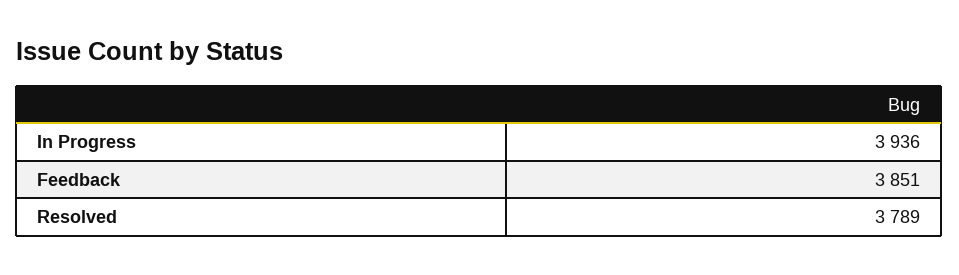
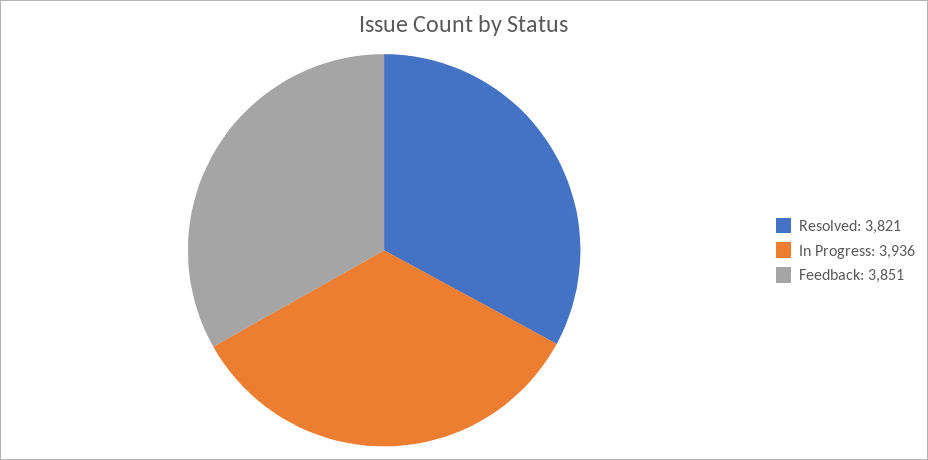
  {
    "In Progress": 3936,
    "Feedback": 3851,
-   "Resolved": 3789
+   "Resolved": 3821
  }

